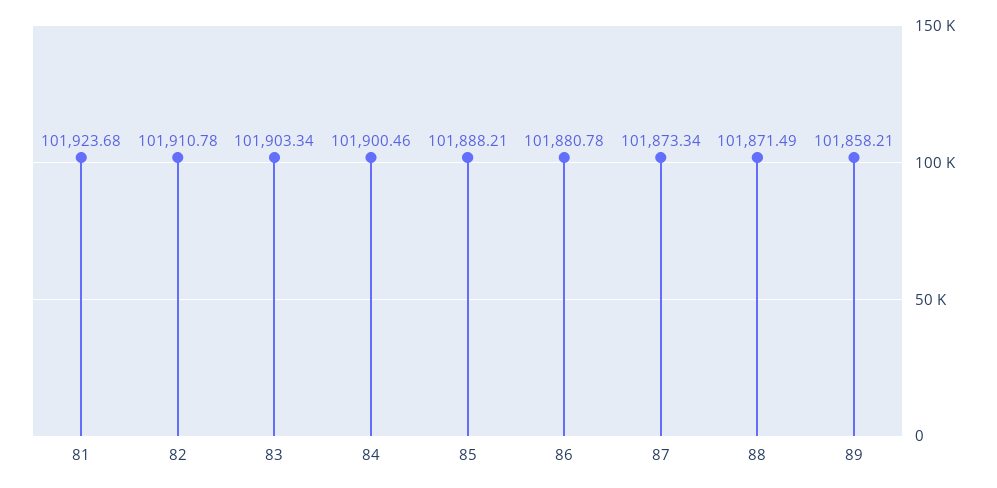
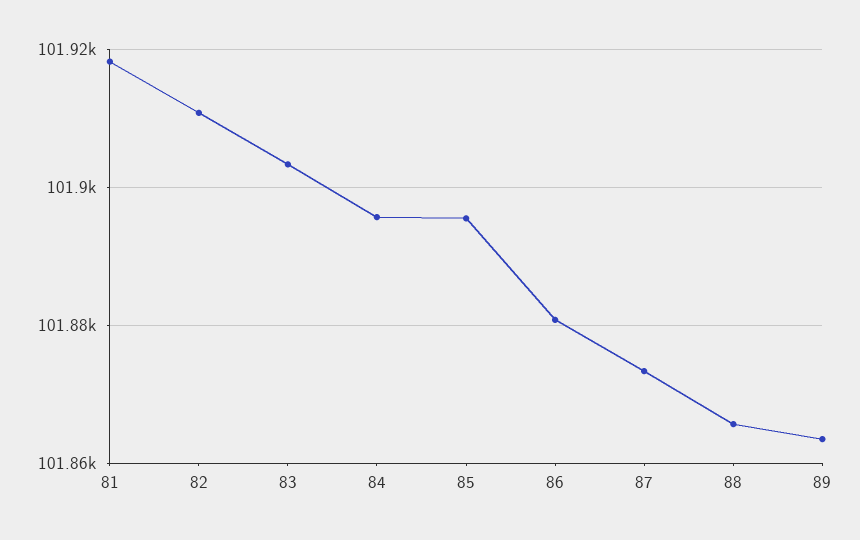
  {
-   "81": 101923.68,
+   "81": 101918,
    "82": 101910.78,
    "83": 101903.34,
-   "84": 101900.46,
+   "84": 101896,
-   "85": 101888.21,
+   "85": 101896,
    "86": 101880.78,
    "87": 101873.34,
-   "88": 101871.49,
+   "88": 101866,
-   "89": 101858.21
+   "89": 101864
  }

